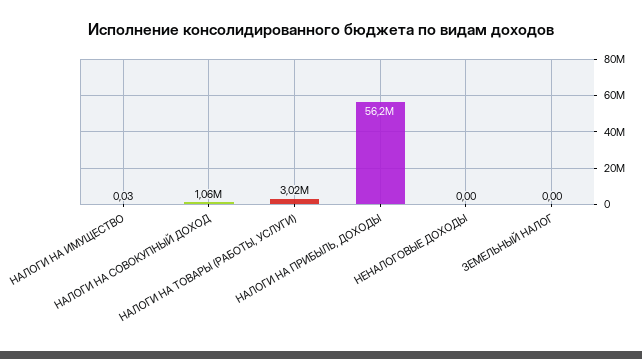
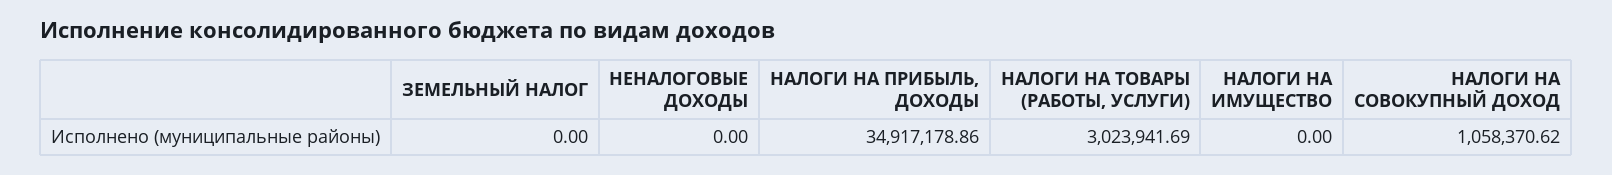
  {
-   "НАЛОГИ НА ИМУЩЕСТВО": 0.03,
+   "НАЛОГИ НА ИМУЩЕСТВО": 0,
    "НАЛОГИ НА СОВОКУПНЫЙ ДОХОД": 1058370.62,
    "НАЛОГИ НА ТОВАРЫ (РАБОТЫ, УСЛУГИ)": 3023941.69,
-   "НАЛОГИ НА ПРИБЫЛЬ, ДОХОДЫ": 56200000,
+   "НАЛОГИ НА ПРИБЫЛЬ, ДОХОДЫ": 34917178.86,
    "НЕНАЛОГОВЫЕ ДОХОДЫ": 0,
    "ЗЕМЕЛЬНЫЙ НАЛОГ": 0
  }

